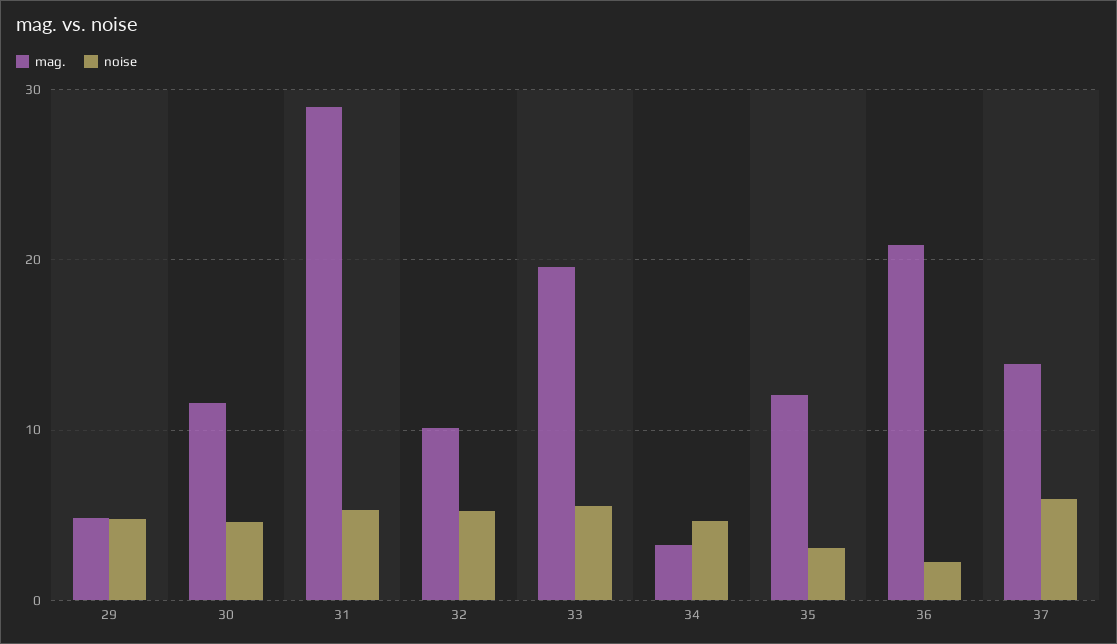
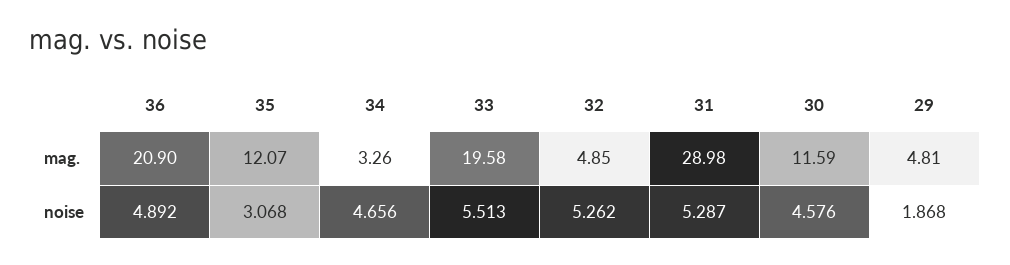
  {
    "mag.": {
      "29": 4.81,
      "30": 11.59,
      "31": 28.98,
-     "32": 10,
+     "32": 4.85,
      "33": 19.58,
      "34": 3.26,
      "35": 12.07,
-     "36": 20.9,
+     "36": 20.9
-     "37": 14
    },
    "noise": {
-     "29": 5,
+     "29": 1.868,
      "30": 4.576,
      "31": 5.287,
      "32": 5.262,
      "33": 5.513,
      "34": 4.656,
      "35": 3.068,
-     "36": 2,
+     "36": 4.892
-     "37": 6
    }
  }

